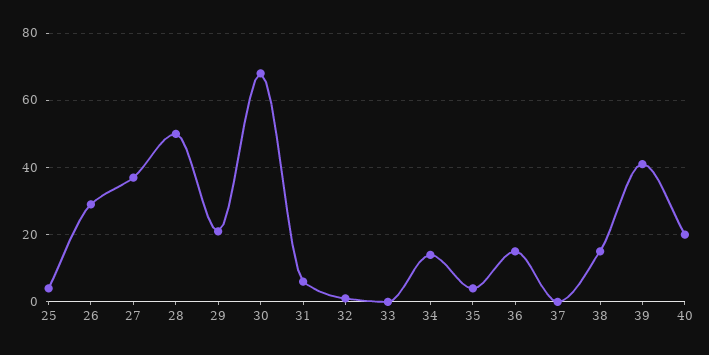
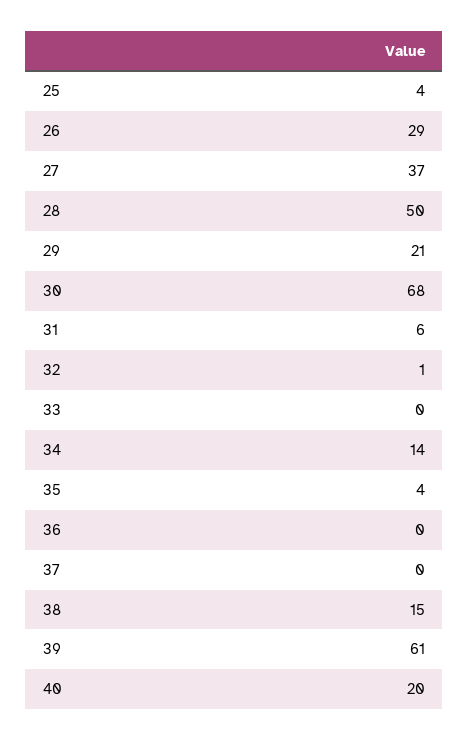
  {
    "25": 4,
    "26": 29,
    "27": 37,
    "28": 50,
    "29": 21,
    "30": 68,
    "31": 6,
    "32": 1,
    "33": 0,
    "34": 14,
    "35": 4,
-   "36": 15,
+   "36": 0,
    "37": 0,
    "38": 15,
-   "39": 40,
+   "39": 61,
    "40": 20
  }

